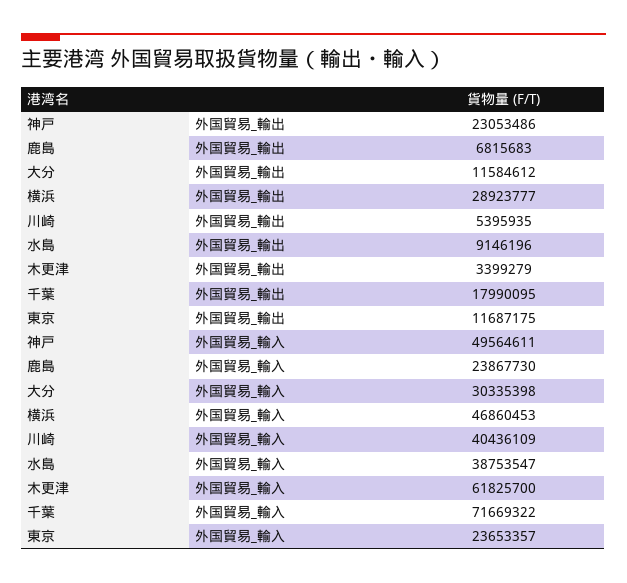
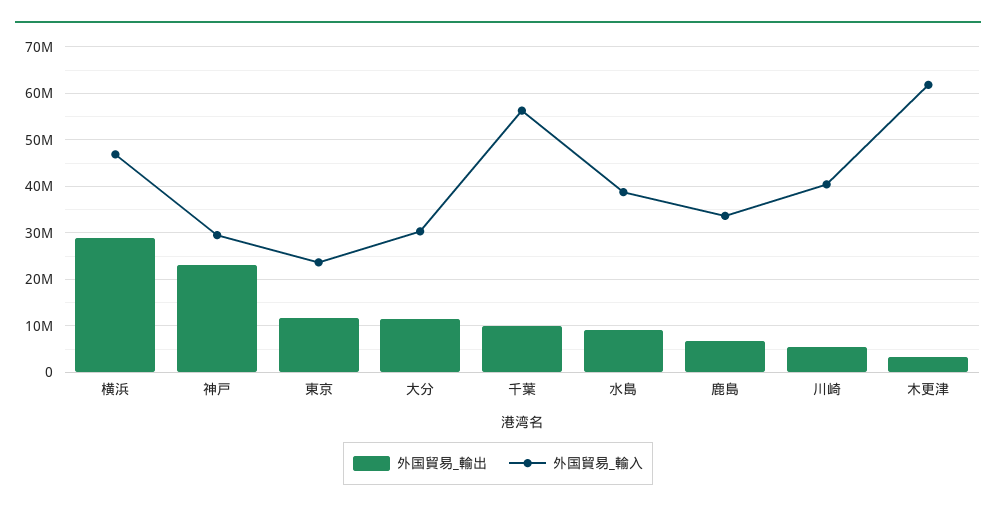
  {
    "外国貿易_輸出": {
      "神戸": 23053486,
      "鹿島": 6815683,
      "大分": 11584612,
      "横浜": 28923777,
      "川崎": 5395935,
      "水島": 9146196,
      "木更津": 3399279,
-     "千葉": 17990095,
+     "千葉": 10000000,
      "東京": 11687175
    },
    "外国貿易_輸入": {
-     "神戸": 49564611,
+     "神戸": 30000000,
-     "鹿島": 23867730,
+     "鹿島": 34000000,
      "大分": 30335398,
      "横浜": 46860453,
      "川崎": 40436109,
      "水島": 38753547,
      "木更津": 61825700,
-     "千葉": 71669322,
+     "千葉": 56000000,
      "東京": 23653357
    }
  }

